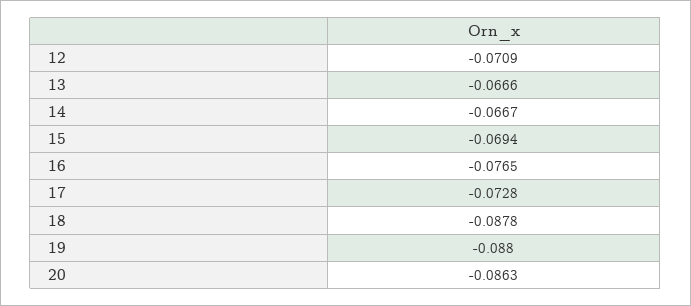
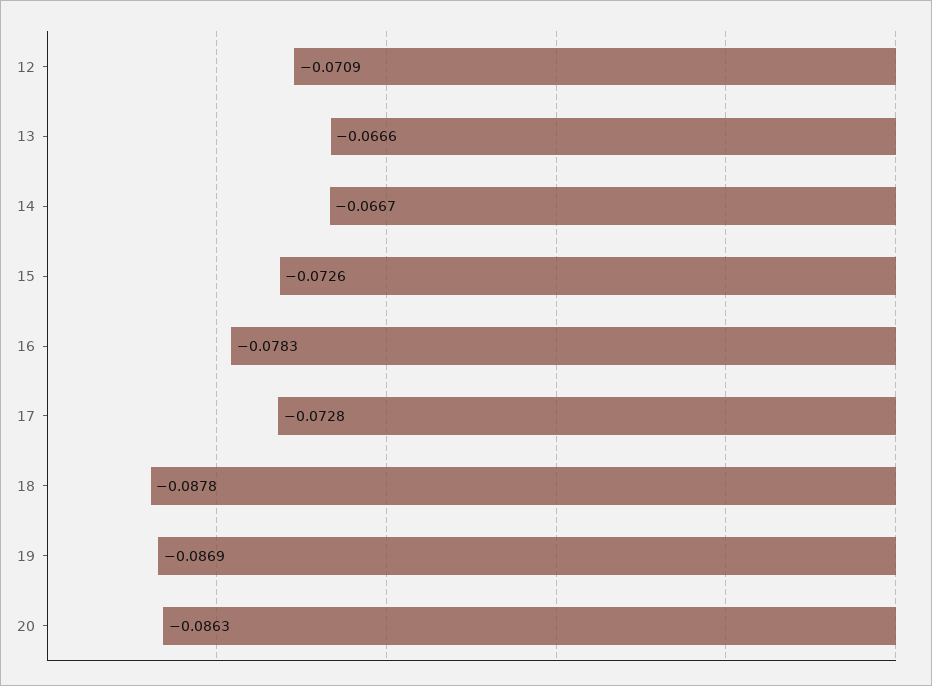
  {
    "12": -0.0709,
    "13": -0.0666,
    "14": -0.0667,
-   "15": -0.0694,
+   "15": -0.0726,
-   "16": -0.0765,
+   "16": -0.0783,
    "17": -0.0728,
    "18": -0.0878,
-   "19": -0.088,
+   "19": -0.0869,
    "20": -0.0863
  }

